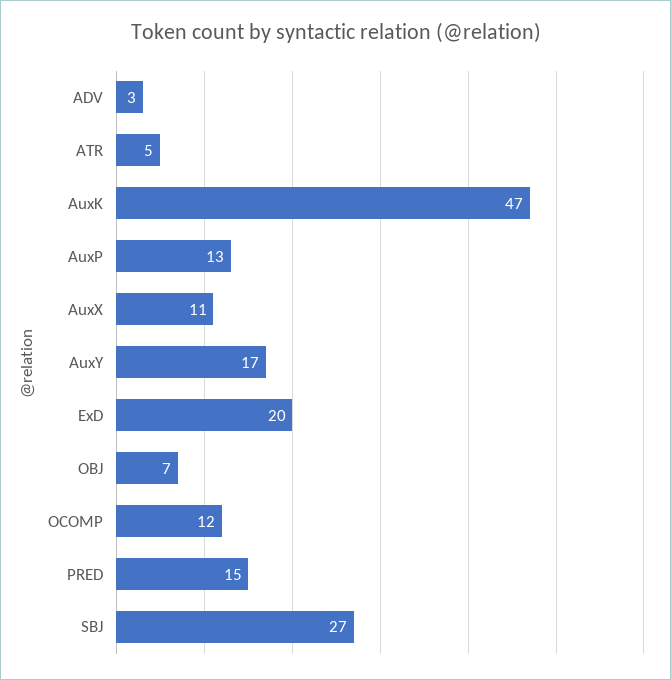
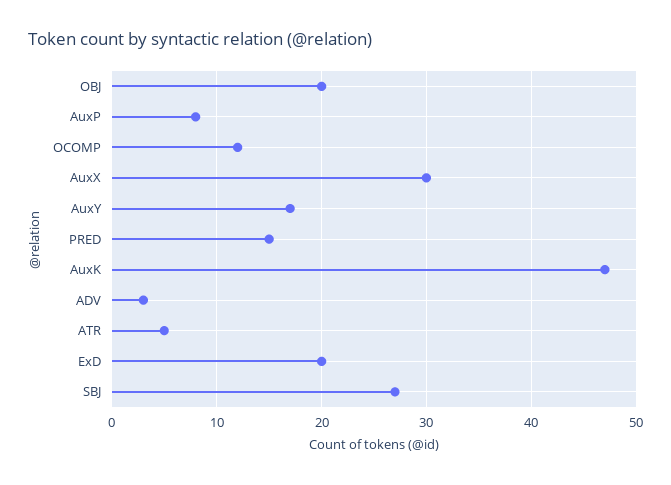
  {
    "ADV": 3,
    "ATR": 5,
    "AuxK": 47,
-   "AuxP": 13,
+   "AuxP": 8,
-   "AuxX": 11,
+   "AuxX": 30,
    "AuxY": 17,
    "ExD": 20,
-   "OBJ": 7,
+   "OBJ": 20,
    "OCOMP": 12,
    "PRED": 15,
    "SBJ": 27
  }

